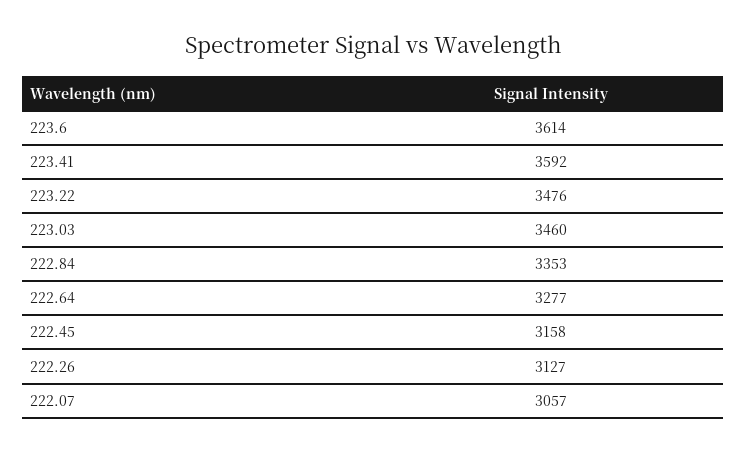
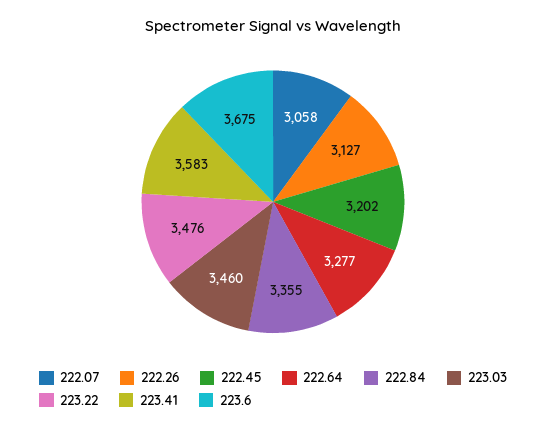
  {
-   "223.6": 3614,
+   "223.6": 3675,
-   "223.41": 3592,
+   "223.41": 3583,
    "223.22": 3476,
    "223.03": 3460,
-   "222.84": 3353,
+   "222.84": 3355,
    "222.64": 3277,
-   "222.45": 3158,
+   "222.45": 3202,
    "222.26": 3127,
-   "222.07": 3057
+   "222.07": 3058
  }

